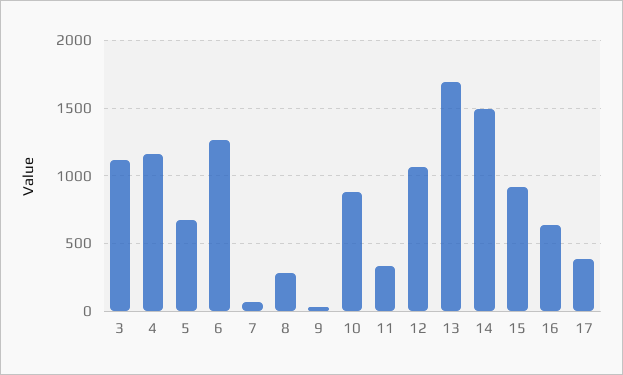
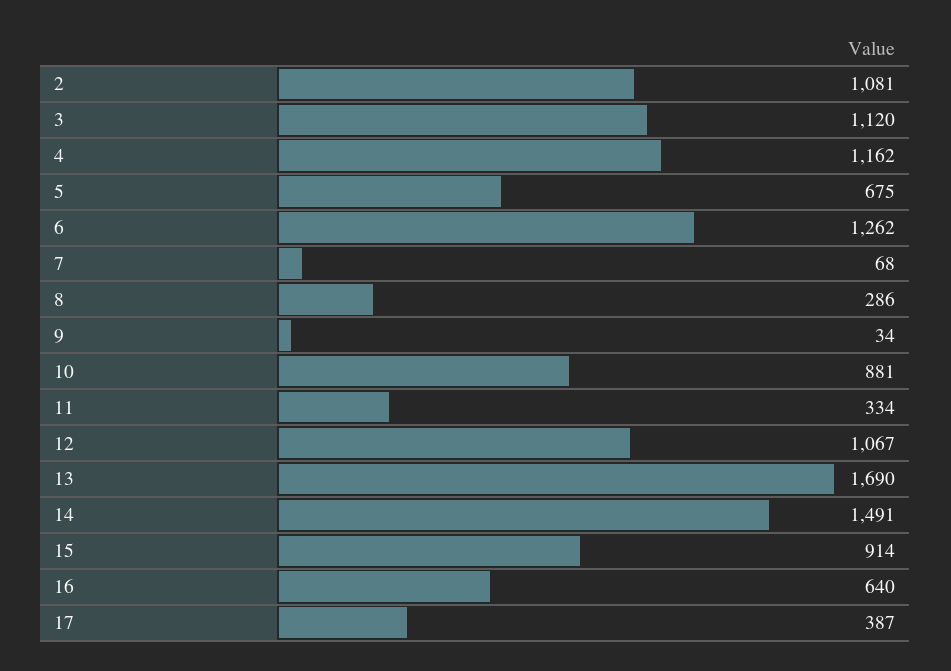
  {
    "3": 1120,
    "4": 1162,
    "5": 675,
    "6": 1262,
    "7": 68,
    "8": 286,
    "9": 34,
    "10": 881,
    "11": 334,
    "12": 1067,
    "13": 1690,
    "14": 1491,
    "15": 914,
    "16": 640,
-   "17": 387
+   "17": 387,
+   "2": 1081
  }

